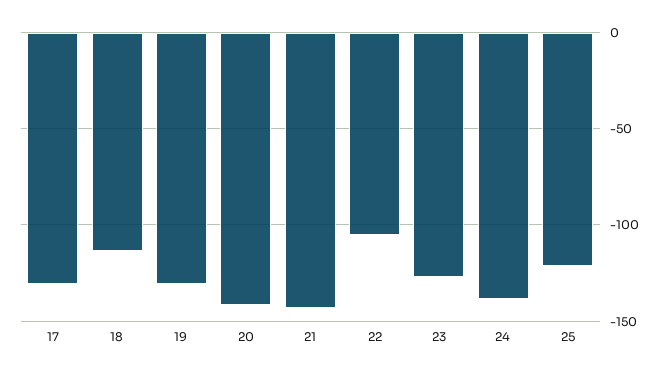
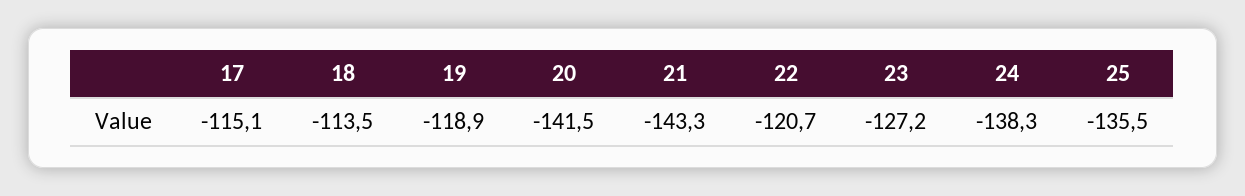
  {
-   "17": -130,
+   "17": -115.1,
    "18": -113.5,
-   "19": -130,
+   "19": -118.9,
    "20": -141.5,
    "21": -143.3,
-   "22": -105,
+   "22": -120.7,
    "23": -127.2,
    "24": -138.3,
-   "25": -120
+   "25": -135.5
  }

